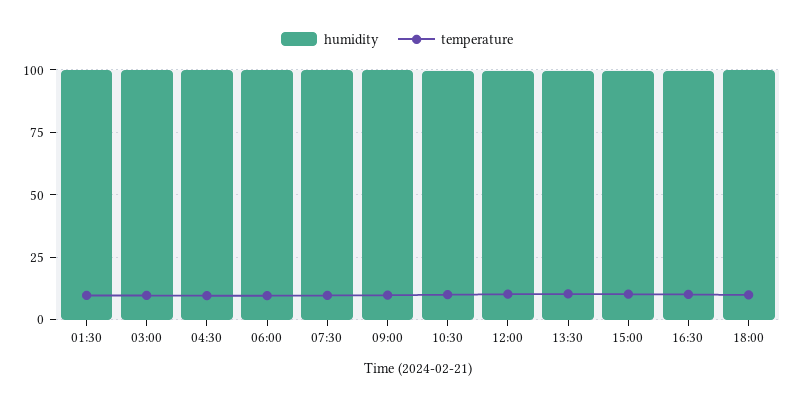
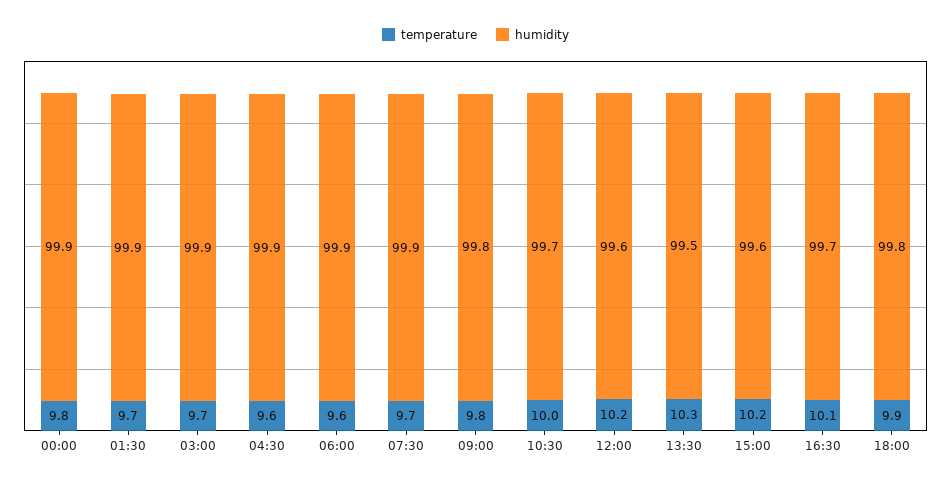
  {
    "humidity": {
      "01:30": 99.9,
      "03:00": 99.9,
      "04:30": 99.9,
      "06:00": 99.9,
      "07:30": 99.9,
      "09:00": 99.8,
      "10:30": 99.7,
      "12:00": 99.6,
      "13:30": 99.5,
      "15:00": 99.6,
      "16:30": 99.7,
-     "18:00": 99.8
+     "18:00": 99.8,
+     "00:00": 99.9
    },
    "temperature": {
      "01:30": 9.7,
      "03:00": 9.7,
      "04:30": 9.6,
      "06:00": 9.6,
      "07:30": 9.7,
      "09:00": 9.8,
      "10:30": 10,
      "12:00": 10.2,
      "13:30": 10.3,
      "15:00": 10.2,
      "16:30": 10.1,
-     "18:00": 9.9
+     "18:00": 9.9,
+     "00:00": 9.8
    }
  }

